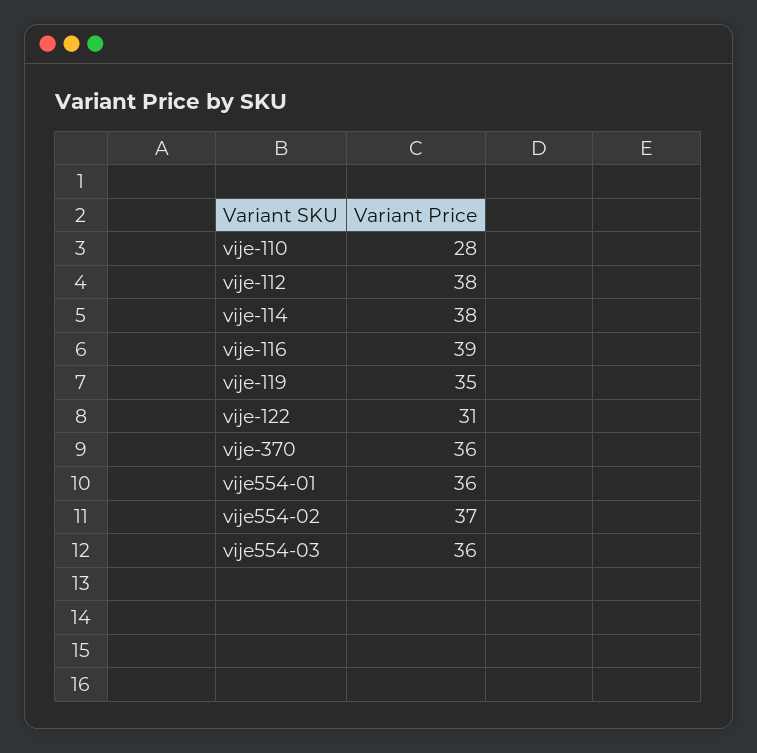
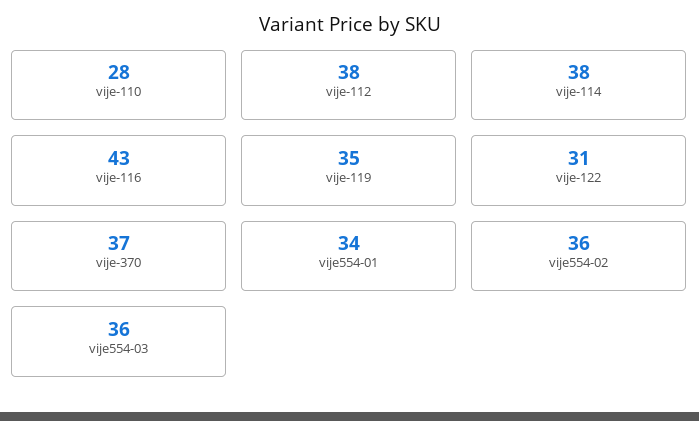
  {
    "vije-110": 28,
    "vije-112": 38,
    "vije-114": 38,
-   "vije-116": 39,
+   "vije-116": 43,
    "vije-119": 35,
    "vije-122": 31,
-   "vije-370": 36,
+   "vije-370": 37,
-   "vije554-01": 36,
+   "vije554-01": 34,
-   "vije554-02": 37,
+   "vije554-02": 36,
    "vije554-03": 36
  }

